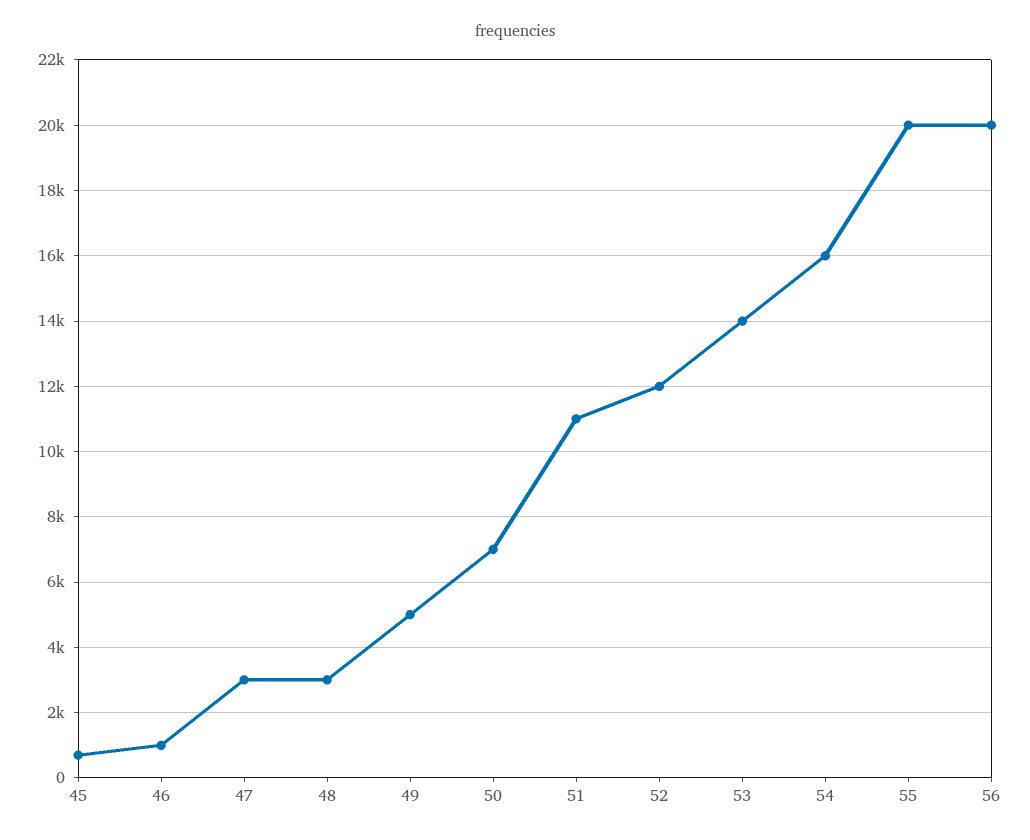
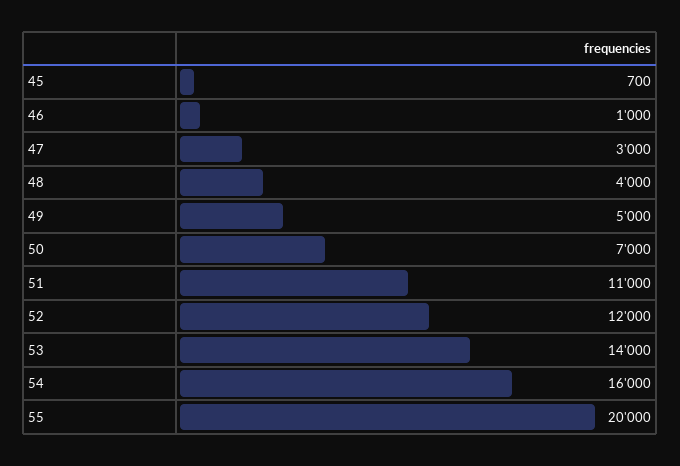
  {
    "45": 700,
    "46": 1000,
    "47": 3000,
-   "48": 3000,
+   "48": 4000,
    "49": 5000,
    "50": 7000,
    "51": 11000,
    "52": 12000,
    "53": 14000,
    "54": 16000,
-   "55": 20000,
+   "55": 20000
-   "56": 20000
  }

